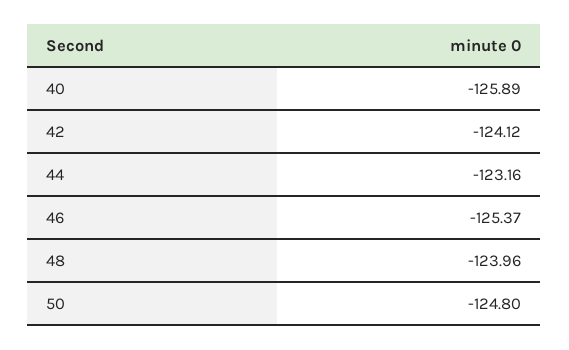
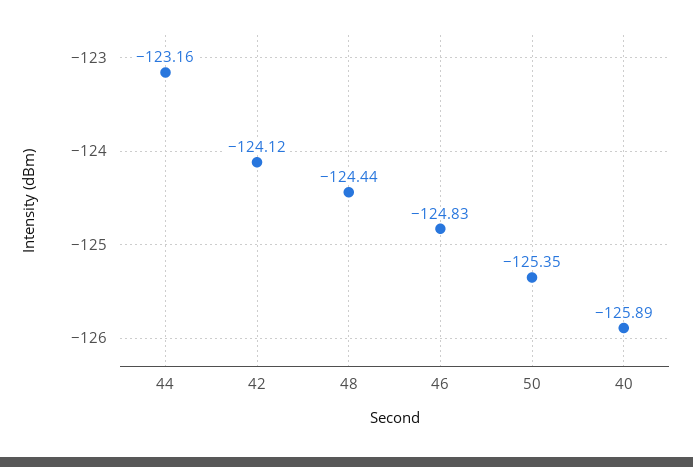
  {
    "40": -125.89,
    "42": -124.12,
    "44": -123.16,
-   "46": -125.37,
+   "46": -124.83,
-   "48": -123.96,
+   "48": -124.44,
-   "50": -124.8
+   "50": -125.35
  }

